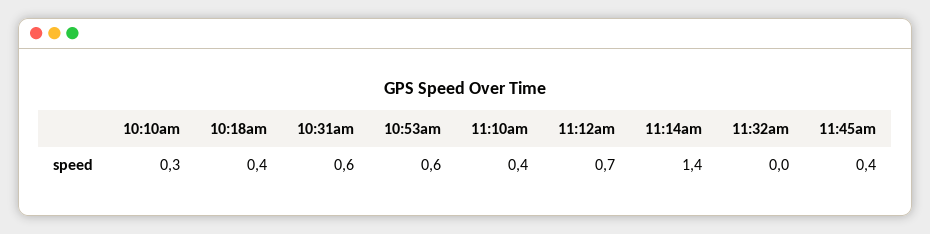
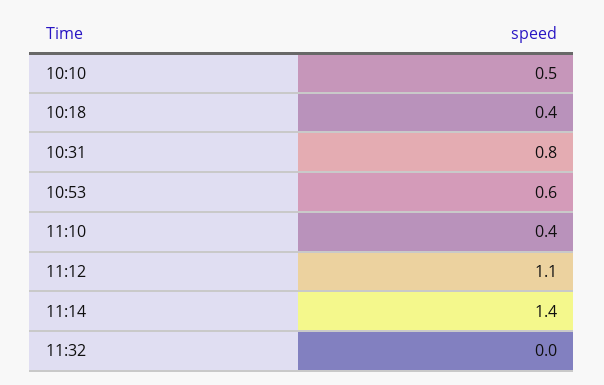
  {
-   "10:10am": 0.3,
+   "10:10am": 0.5,
    "10:18am": 0.4,
-   "10:31am": 0.6,
+   "10:31am": 0.8,
    "10:53am": 0.6,
    "11:10am": 0.4,
-   "11:12am": 0.7,
+   "11:12am": 1.1,
    "11:14am": 1.4,
-   "11:32am": 0,
+   "11:32am": 0
-   "11:45am": 0.4
  }

